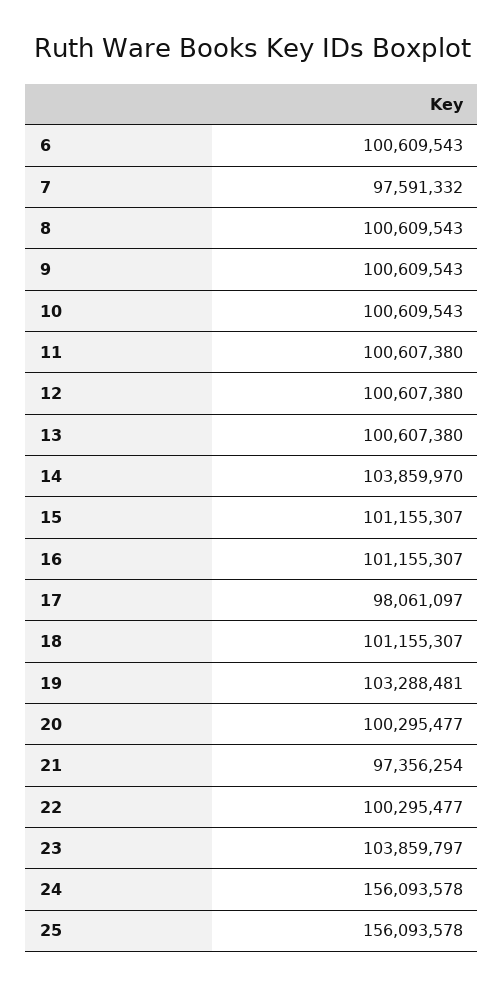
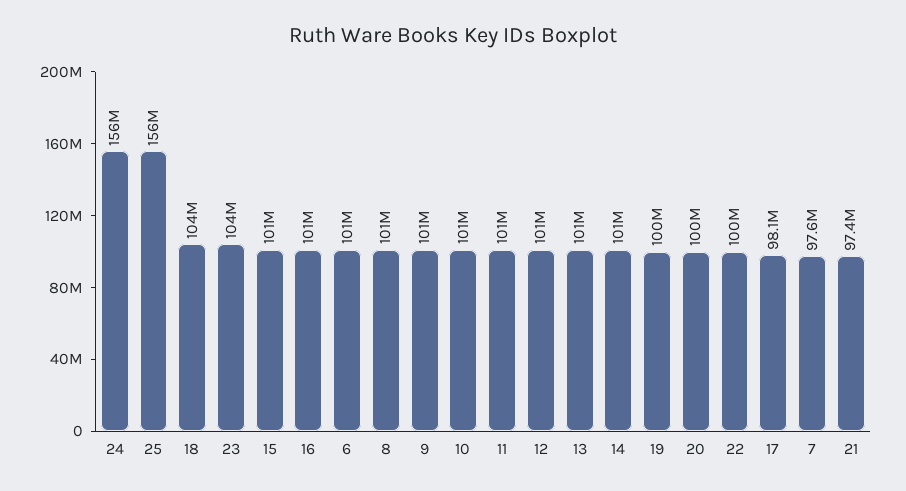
  {
    "6": 100609543,
    "7": 97591332,
    "8": 100609543,
    "9": 100609543,
    "10": 100609543,
    "11": 100607380,
    "12": 100607380,
    "13": 100607380,
-   "14": 103859970,
+   "14": 101000000,
    "15": 101155307,
    "16": 101155307,
    "17": 98061097,
-   "18": 101155307,
+   "18": 104000000,
-   "19": 103288481,
+   "19": 100000000,
    "20": 100295477,
    "21": 97356254,
    "22": 100295477,
    "23": 103859797,
    "24": 156093578,
    "25": 156093578
  }

